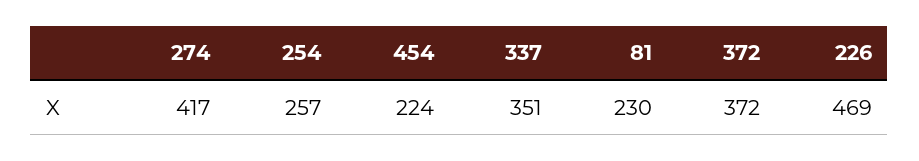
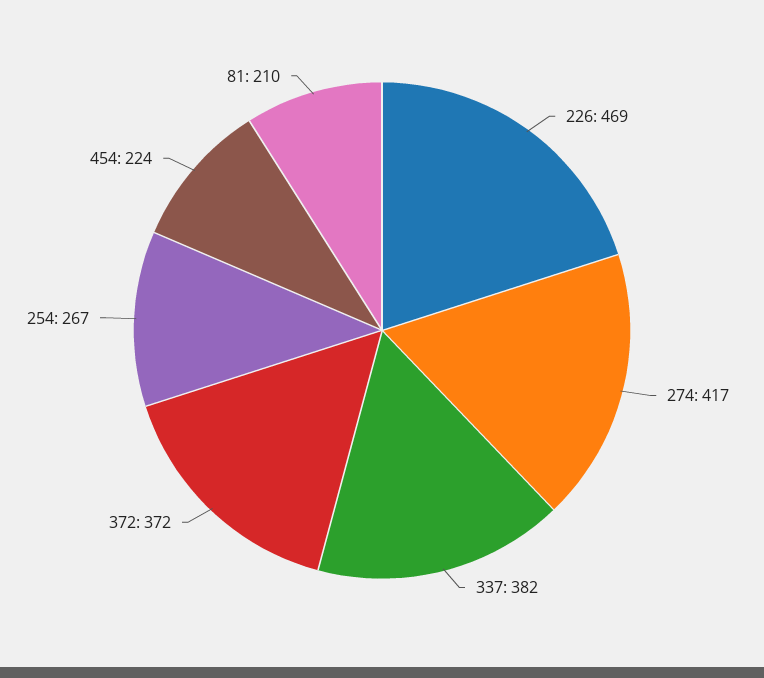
  {
    "274": 417,
-   "254": 257,
+   "254": 267,
    "454": 224,
-   "337": 351,
+   "337": 382,
-   "81": 230,
+   "81": 210,
    "372": 372,
    "226": 469
  }

